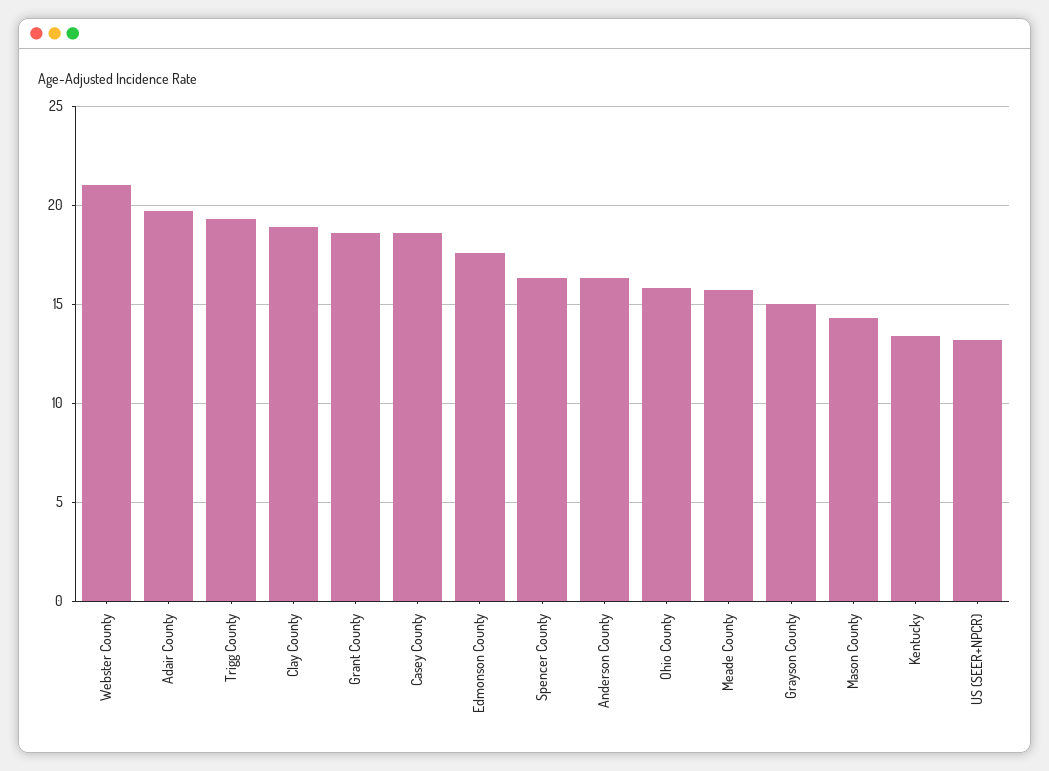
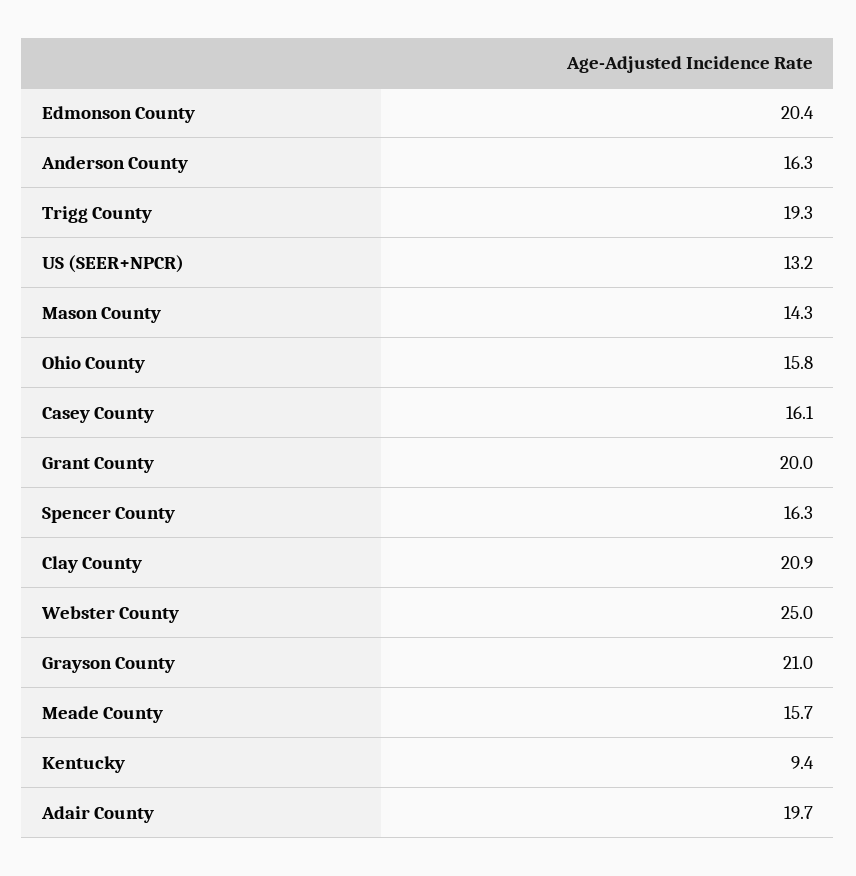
  {
-   "Webster County": 21,
+   "Webster County": 25,
    "Adair County": 19.7,
    "Trigg County": 19.3,
-   "Clay County": 19,
+   "Clay County": 20.9,
-   "Grant County": 18.5,
+   "Grant County": 20,
-   "Casey County": 18.5,
+   "Casey County": 16.1,
-   "Edmonson County": 17.5,
+   "Edmonson County": 20.4,
    "Spencer County": 16.3,
    "Anderson County": 16.3,
    "Ohio County": 15.8,
    "Meade County": 15.7,
-   "Grayson County": 15,
+   "Grayson County": 21,
    "Mason County": 14.3,
-   "Kentucky": 13.5,
+   "Kentucky": 9.4,
    "US (SEER+NPCR)": 13.2
  }

